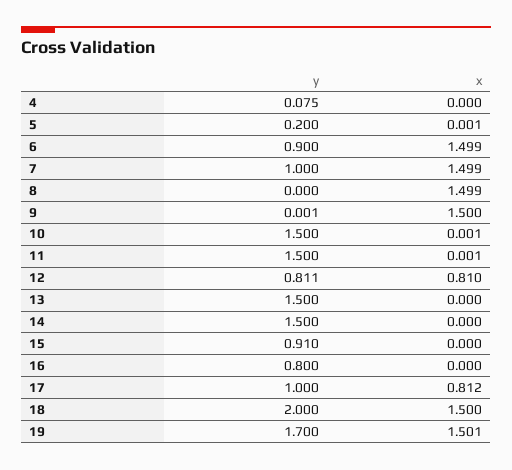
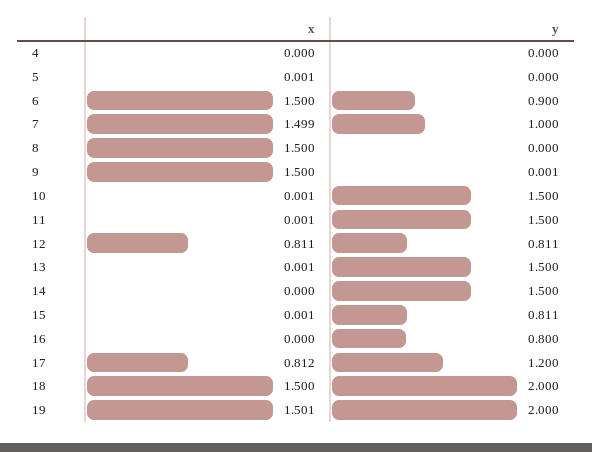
  {
    "y": {
-     "4": 0.075,
+     "4": 0,
-     "5": 0.2,
+     "5": 0,
      "6": 0.9,
      "7": 1,
      "8": 0,
      "9": 0.001,
      "10": 1.5,
      "11": 1.5,
      "12": 0.811,
      "13": 1.5,
      "14": 1.5,
-     "15": 0.91,
+     "15": 0.811,
      "16": 0.8,
-     "17": 1,
+     "17": 1.2,
      "18": 2,
-     "19": 1.7
+     "19": 2
    },
    "x": {
      "4": 0,
      "5": 0.001,
-     "6": 1.499,
+     "6": 1.5,
      "7": 1.499,
-     "8": 1.499,
+     "8": 1.5,
      "9": 1.5,
      "10": 0.001,
      "11": 0.001,
-     "12": 0.81,
+     "12": 0.811,
-     "13": 0,
+     "13": 0.001,
      "14": 0,
-     "15": 0,
+     "15": 0.001,
      "16": 0,
      "17": 0.812,
      "18": 1.5,
      "19": 1.501
    }
  }

